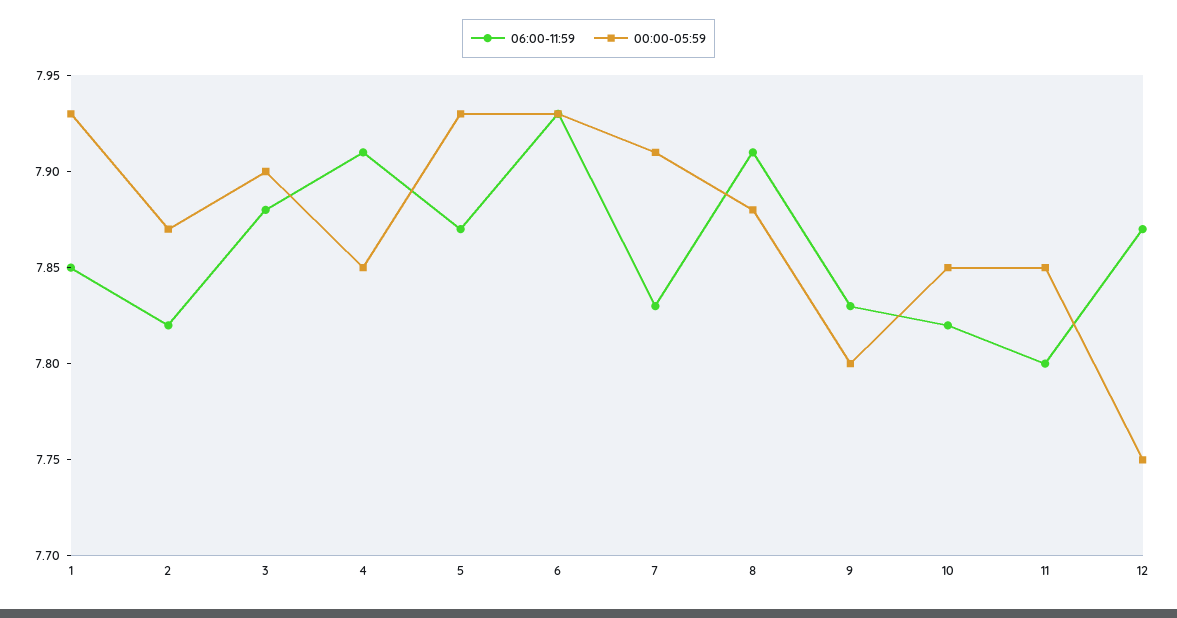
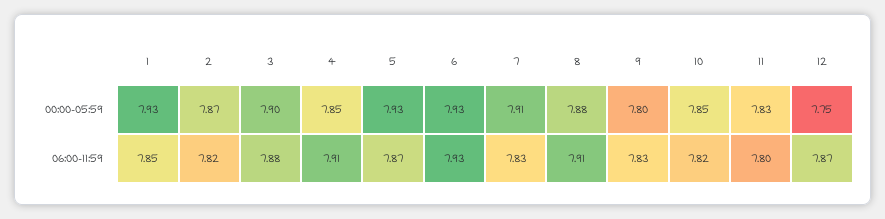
  {
    "06:00-11:59": {
      "1": 7.85,
      "2": 7.82,
      "3": 7.88,
      "4": 7.91,
      "5": 7.87,
      "6": 7.93,
      "7": 7.83,
      "8": 7.91,
      "9": 7.83,
      "10": 7.82,
      "11": 7.8,
      "12": 7.87
    },
    "00:00-05:59": {
      "1": 7.93,
      "2": 7.87,
      "3": 7.9,
      "4": 7.85,
      "5": 7.93,
      "6": 7.93,
      "7": 7.91,
      "8": 7.88,
      "9": 7.8,
      "10": 7.85,
-     "11": 7.85,
+     "11": 7.83,
      "12": 7.75
    }
  }

